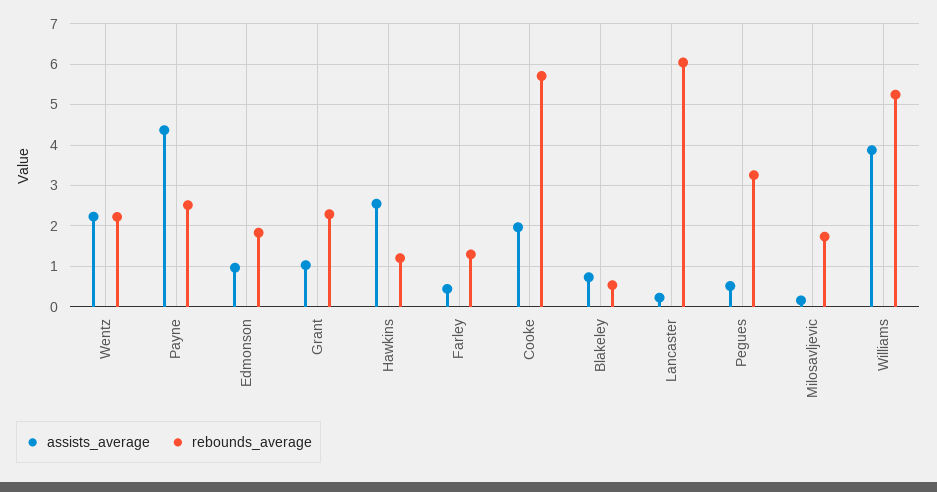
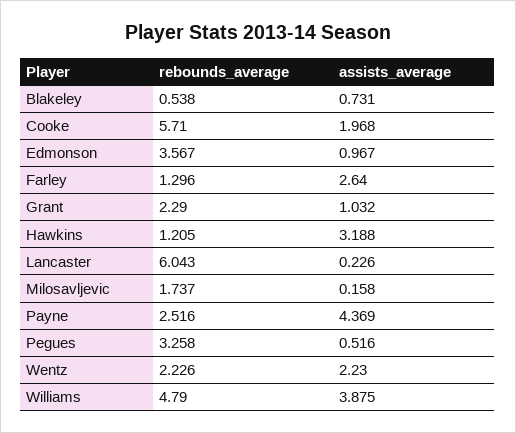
  {
    "assists_average": {
      "Wentz": 2.23,
      "Payne": 4.369,
      "Edmonson": 0.967,
      "Grant": 1.032,
-     "Hawkins": 2.6,
+     "Hawkins": 3.188,
-     "Farley": 0.4,
+     "Farley": 2.64,
      "Cooke": 1.968,
      "Blakeley": 0.731,
      "Lancaster": 0.226,
      "Pegues": 0.516,
      "Milosavljevic": 0.158,
      "Williams": 3.875
    },
    "rebounds_average": {
      "Wentz": 2.226,
      "Payne": 2.516,
-     "Edmonson": 1.8,
+     "Edmonson": 3.567,
      "Grant": 2.29,
      "Hawkins": 1.205,
      "Farley": 1.296,
      "Cooke": 5.71,
      "Blakeley": 0.538,
      "Lancaster": 6.043,
      "Pegues": 3.258,
      "Milosavljevic": 1.737,
-     "Williams": 5.2
+     "Williams": 4.79
    }
  }

